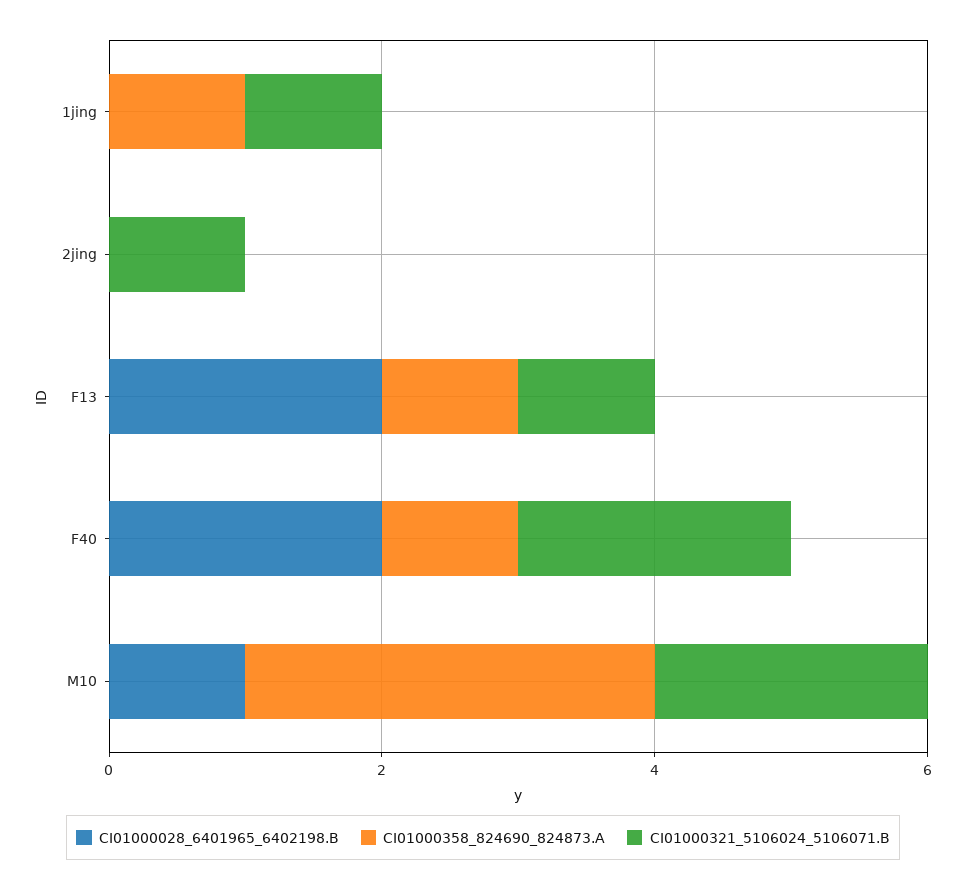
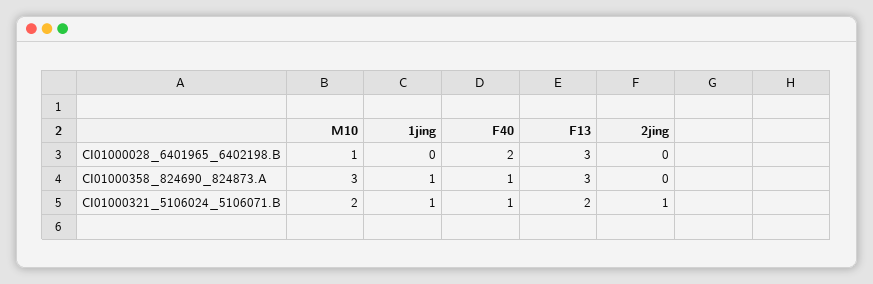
  {
    "CI01000028_6401965_6402198.B": {
      "1jing": 0,
      "2jing": 0,
-     "F13": 2,
+     "F13": 3,
      "F40": 2,
      "M10": 1
    },
    "CI01000358_824690_824873.A": {
      "1jing": 1,
      "2jing": 0,
-     "F13": 1,
+     "F13": 3,
      "F40": 1,
      "M10": 3
    },
    "CI01000321_5106024_5106071.B": {
      "1jing": 1,
      "2jing": 1,
-     "F13": 1,
+     "F13": 2,
-     "F40": 2,
+     "F40": 1,
      "M10": 2
    }
  }

